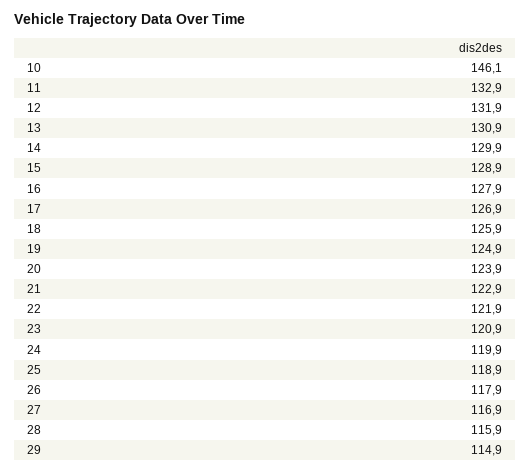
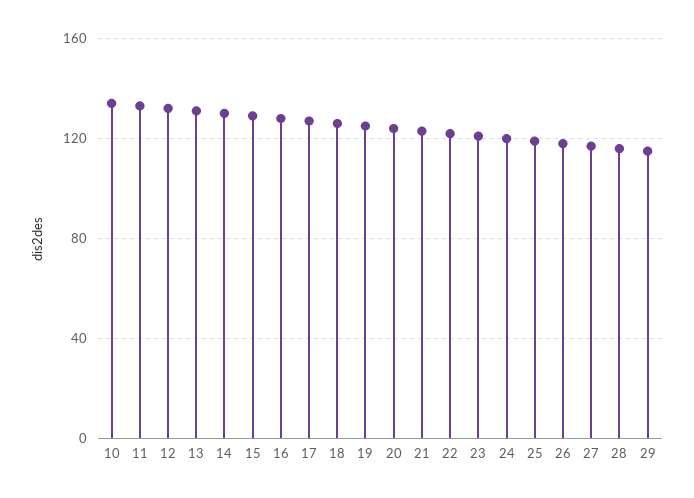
  {
-   "10": 146.1,
+   "10": 135,
    "11": 132.9,
    "12": 131.9,
    "13": 130.9,
    "14": 129.9,
    "15": 128.9,
    "16": 127.9,
    "17": 126.9,
    "18": 125.9,
    "19": 124.9,
    "20": 123.9,
    "21": 122.9,
    "22": 121.9,
    "23": 120.9,
    "24": 119.9,
    "25": 118.9,
    "26": 117.9,
    "27": 116.9,
    "28": 115.9,
    "29": 114.9
  }

